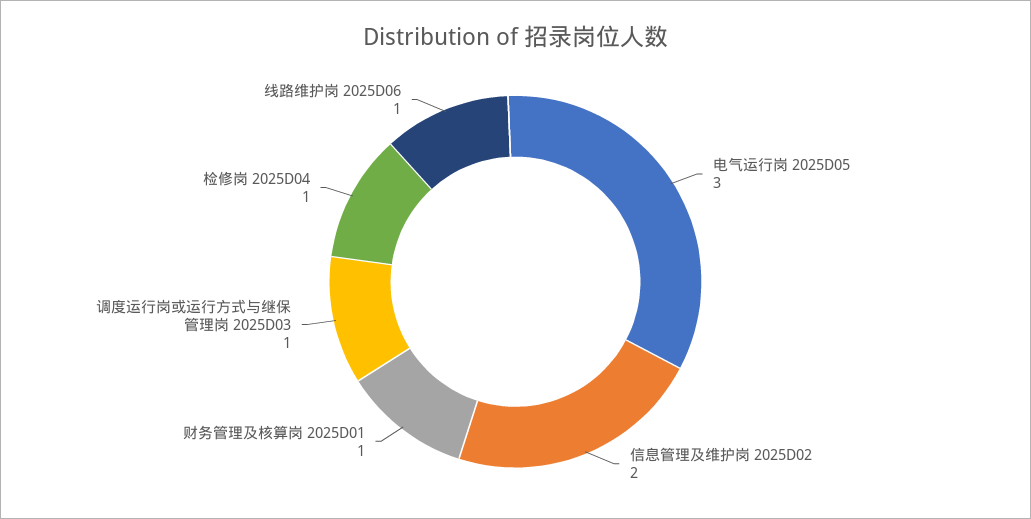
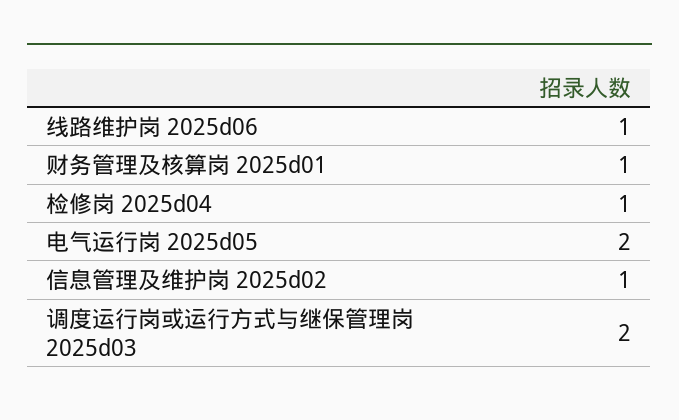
  {
-   "电气运行岗 2025D05": 3,
+   "电气运行岗 2025D05": 2,
-   "信息管理及维护岗 2025D02": 2,
+   "信息管理及维护岗 2025D02": 1,
    "财务管理及核算岗 2025D01": 1,
-   "调度运行岗或运行方式与继保管理岗 2025D03": 1,
+   "调度运行岗或运行方式与继保管理岗 2025D03": 2,
    "检修岗 2025D04": 1,
    "线路维护岗 2025D06": 1
  }

